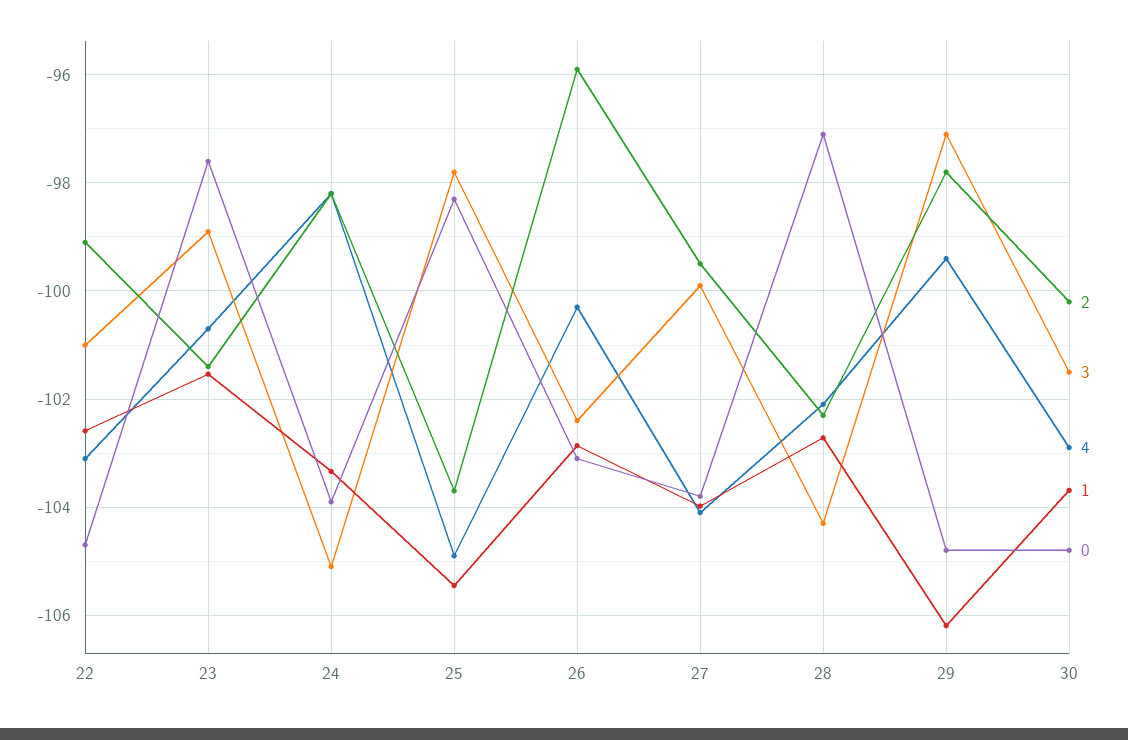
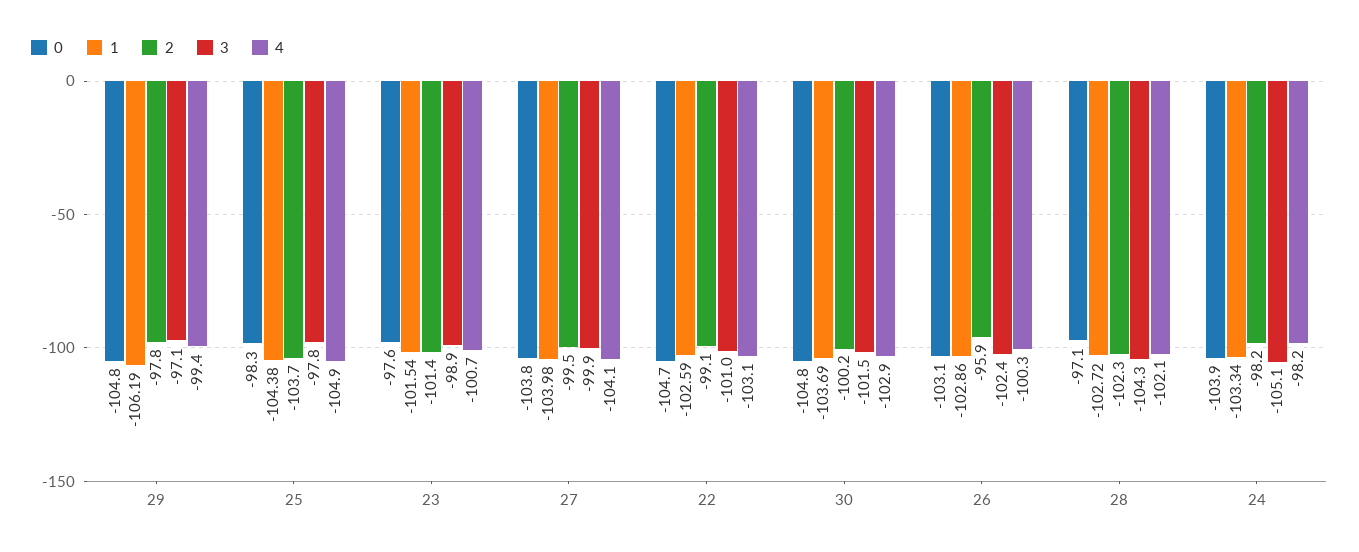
  {
    "2": {
      "22": -99.1,
      "23": -101.4,
      "24": -98.2,
      "25": -103.7,
      "26": -95.9,
      "27": -99.5,
      "28": -102.3,
      "29": -97.8,
      "30": -100.2
    },
    "3": {
      "22": -101,
      "23": -98.9,
      "24": -105.1,
      "25": -97.8,
      "26": -102.4,
      "27": -99.9,
      "28": -104.3,
      "29": -97.1,
      "30": -101.5
    },
    "4": {
      "22": -103.1,
      "23": -100.7,
      "24": -98.2,
      "25": -104.9,
      "26": -100.3,
      "27": -104.1,
      "28": -102.1,
      "29": -99.4,
      "30": -102.9
    },
    "1": {
      "22": -102.59,
      "23": -101.54,
      "24": -103.34,
-     "25": -105.4,
+     "25": -104.38,
      "26": -102.86,
      "27": -103.98,
      "28": -102.72,
      "29": -106.19,
      "30": -103.69
    },
    "0": {
      "22": -104.7,
      "23": -97.6,
      "24": -103.9,
      "25": -98.3,
      "26": -103.1,
      "27": -103.8,
      "28": -97.1,
      "29": -104.8,
      "30": -104.8
    }
  }

